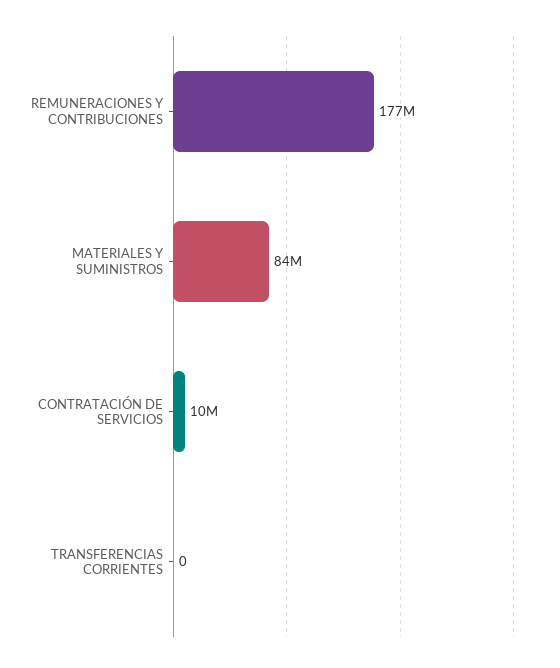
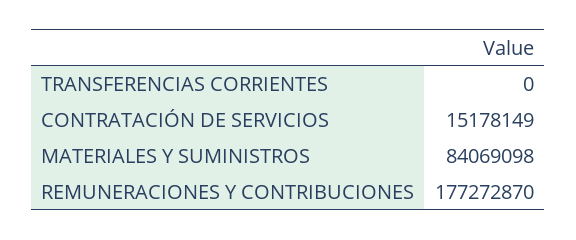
  {
    "REMUNERACIONES Y CONTRIBUCIONES": 177272870,
    "MATERIALES Y SUMINISTROS": 84069098,
-   "CONTRATACIÓN DE SERVICIOS": 10000000,
+   "CONTRATACIÓN DE SERVICIOS": 15178149,
    "TRANSFERENCIAS CORRIENTES": 0
  }

